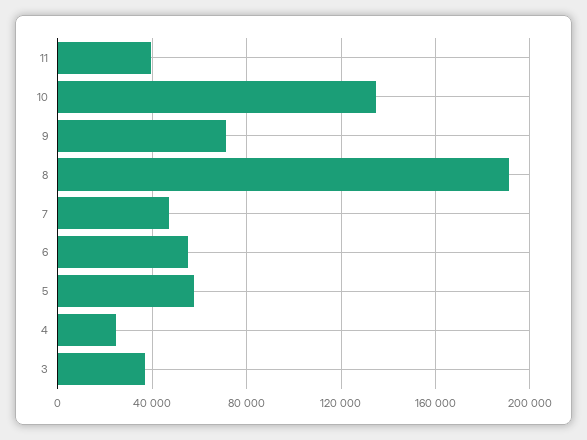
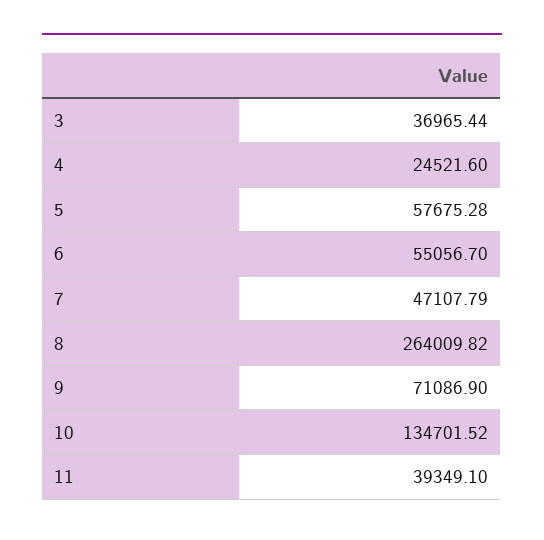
  {
    "11": 39349.1,
    "10": 134701.52,
    "9": 71086.9,
-   "8": 190000,
+   "8": 264009.82,
    "7": 47107.79,
    "6": 55056.7,
    "5": 57675.28,
    "4": 24521.6,
    "3": 36965.44
  }

